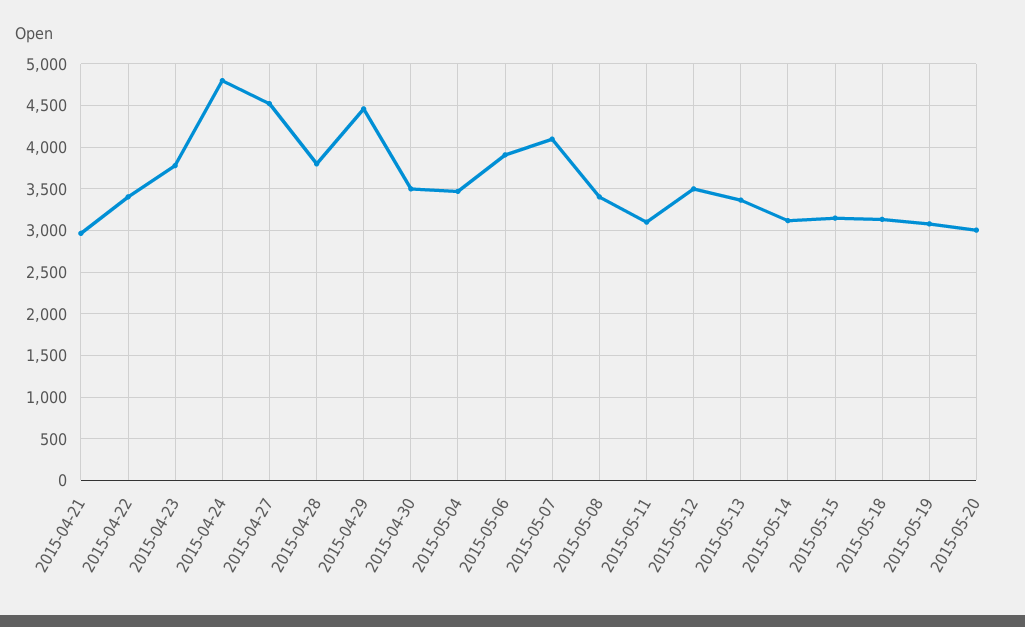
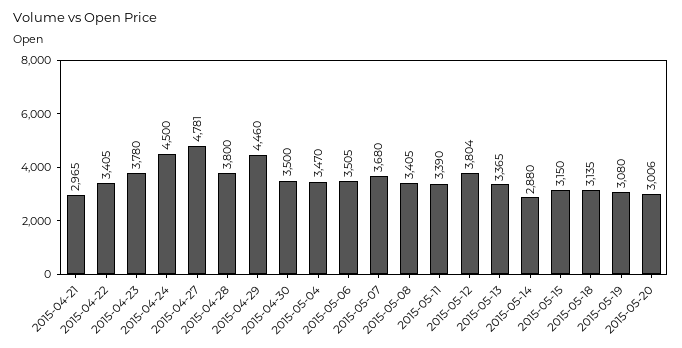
  {
    "2015-04-21": 2965,
    "2015-04-22": 3405,
    "2015-04-23": 3780,
-   "2015-04-24": 4800,
+   "2015-04-24": 4500,
-   "2015-04-27": 4500,
+   "2015-04-27": 4781,
    "2015-04-28": 3800,
    "2015-04-29": 4460,
    "2015-04-30": 3500,
    "2015-05-04": 3470,
-   "2015-05-06": 3900,
+   "2015-05-06": 3505,
-   "2015-05-07": 4100,
+   "2015-05-07": 3680,
    "2015-05-08": 3405,
-   "2015-05-11": 3100,
+   "2015-05-11": 3390,
-   "2015-05-12": 3500,
+   "2015-05-12": 3804,
    "2015-05-13": 3365,
-   "2015-05-14": 3100,
+   "2015-05-14": 2880,
    "2015-05-15": 3150,
    "2015-05-18": 3135,
    "2015-05-19": 3080,
    "2015-05-20": 3006
  }

